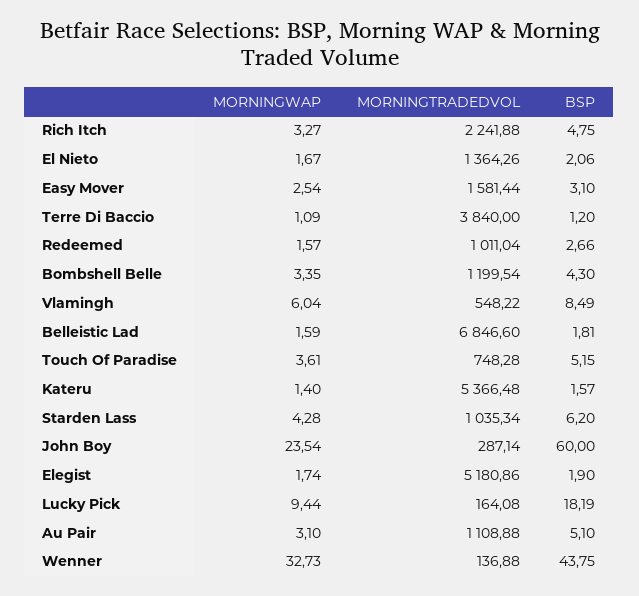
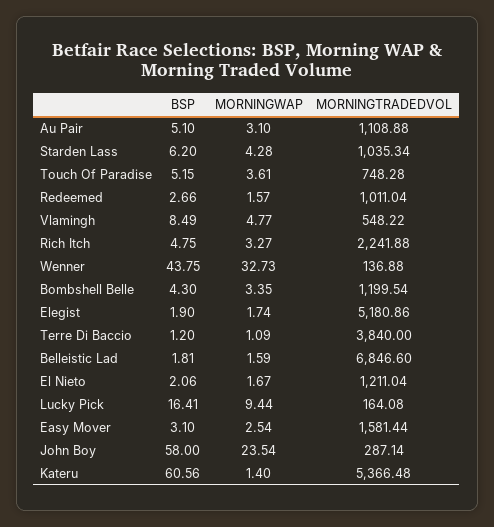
  {
    "MORNINGWAP": {
      "Rich Itch": 3.27,
      "El Nieto": 1.67,
      "Easy Mover": 2.54,
      "Terre Di Baccio": 1.09,
      "Redeemed": 1.57,
      "Bombshell Belle": 3.35,
-     "Vlamingh": 6.04,
+     "Vlamingh": 4.77,
      "Belleistic Lad": 1.59,
      "Touch Of Paradise": 3.61,
      "Kateru": 1.4,
      "Starden Lass": 4.28,
      "John Boy": 23.54,
      "Elegist": 1.74,
      "Lucky Pick": 9.44,
      "Au Pair": 3.1,
      "Wenner": 32.73
    },
    "MORNINGTRADEDVOL": {
      "Rich Itch": 2241.88,
-     "El Nieto": 1364.26,
+     "El Nieto": 1211.04,
      "Easy Mover": 1581.44,
      "Terre Di Baccio": 3840,
      "Redeemed": 1011.04,
      "Bombshell Belle": 1199.54,
      "Vlamingh": 548.22,
      "Belleistic Lad": 6846.6,
      "Touch Of Paradise": 748.28,
      "Kateru": 5366.48,
      "Starden Lass": 1035.34,
      "John Boy": 287.14,
      "Elegist": 5180.86,
      "Lucky Pick": 164.08,
      "Au Pair": 1108.88,
      "Wenner": 136.88
    },
    "BSP": {
      "Rich Itch": 4.75,
      "El Nieto": 2.06,
      "Easy Mover": 3.1,
      "Terre Di Baccio": 1.2,
      "Redeemed": 2.66,
      "Bombshell Belle": 4.3,
      "Vlamingh": 8.49,
      "Belleistic Lad": 1.81,
      "Touch Of Paradise": 5.15,
-     "Kateru": 1.57,
+     "Kateru": 60.56,
      "Starden Lass": 6.2,
-     "John Boy": 60,
+     "John Boy": 58,
      "Elegist": 1.9,
-     "Lucky Pick": 18.19,
+     "Lucky Pick": 16.41,
      "Au Pair": 5.1,
      "Wenner": 43.75
    }
  }

